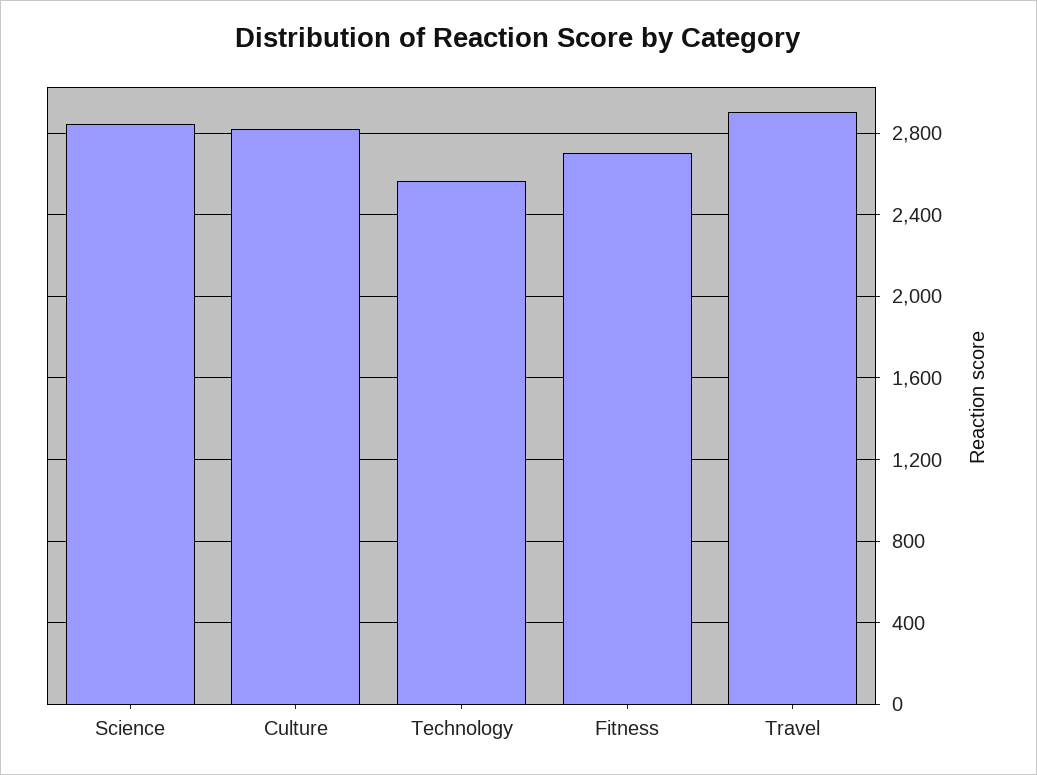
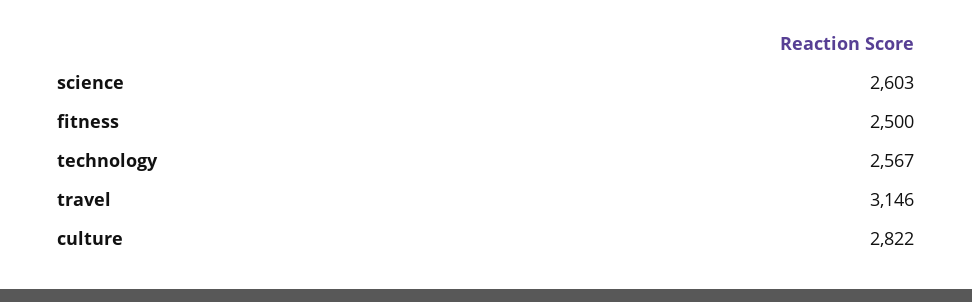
  {
-   "Science": 2850,
+   "Science": 2603,
    "Culture": 2822,
    "Technology": 2567,
-   "Fitness": 2700,
+   "Fitness": 2500,
-   "Travel": 2900
+   "Travel": 3146
  }

